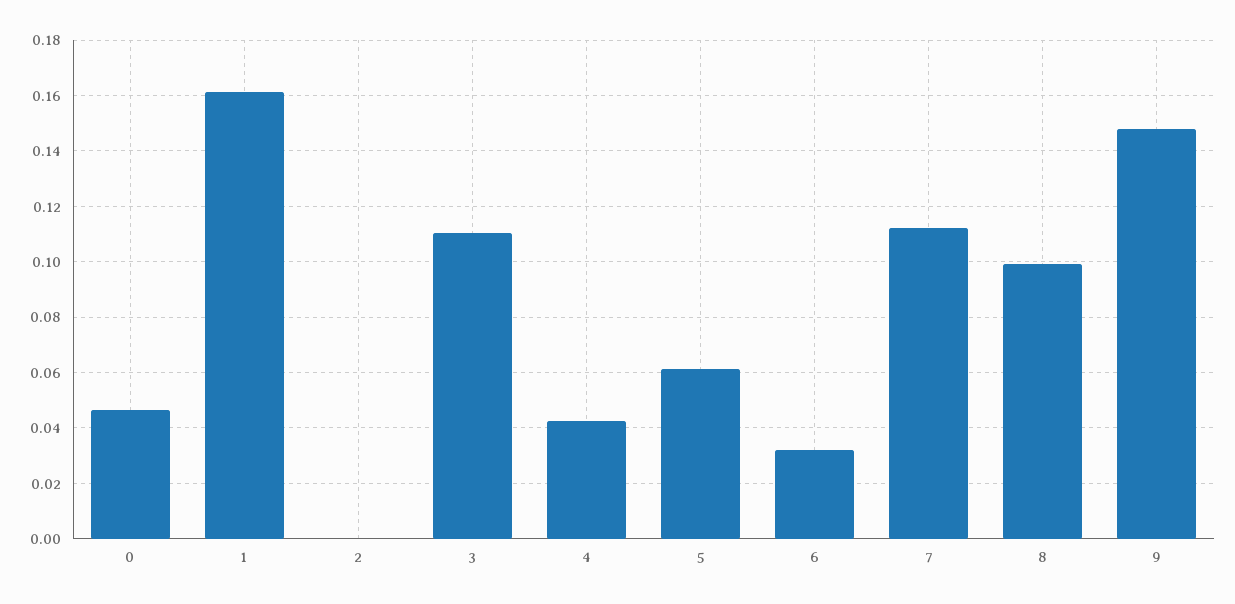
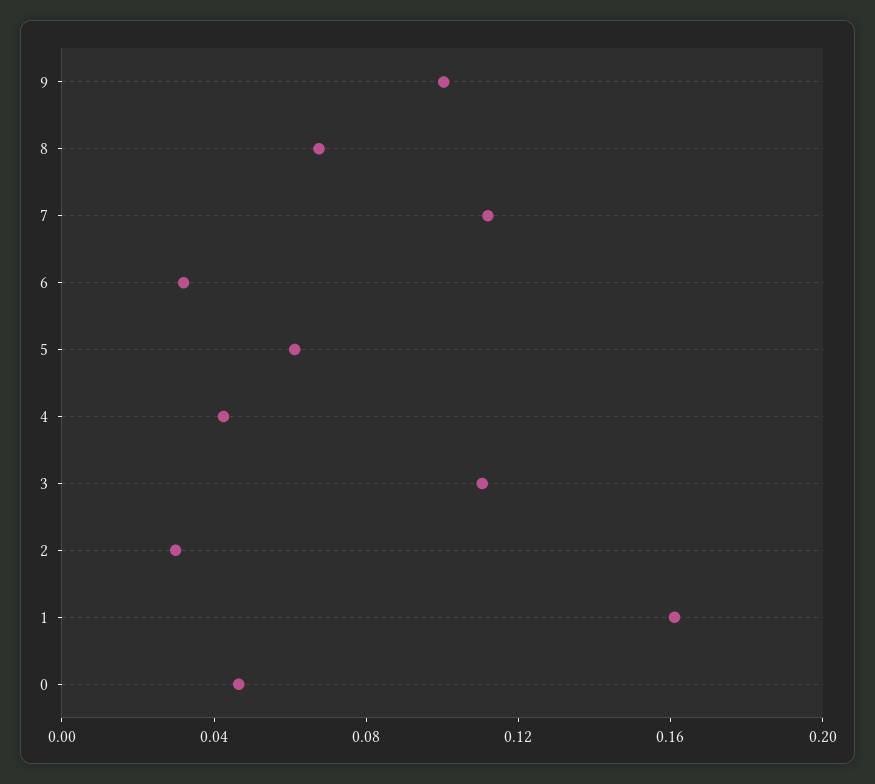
  {
    "0": 0.0475,
    "1": 0.16,
-   "2": 0,
+   "2": 0.03,
    "3": 0.11,
    "4": 0.0425,
    "5": 0.06,
    "6": 0.0325,
    "7": 0.1125,
-   "8": 0.1,
+   "8": 0.07,
-   "9": 0.1475
+   "9": 0.1
  }

